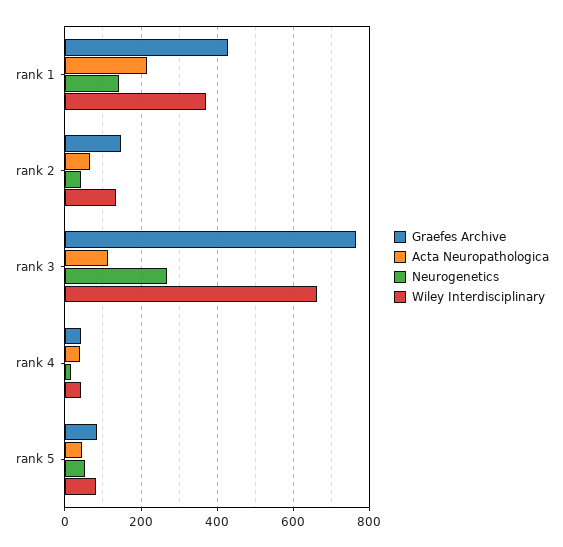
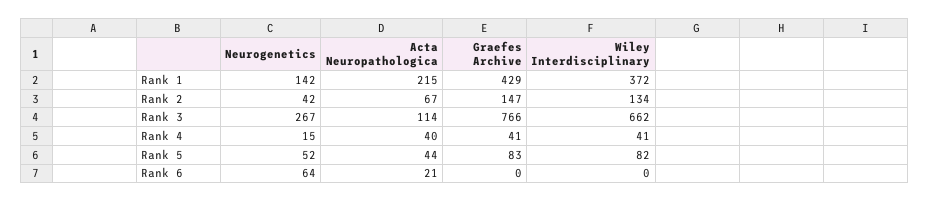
  {
    "Graefes Archive": {
      "rank 1": 429,
      "rank 2": 147,
      "rank 3": 766,
      "rank 4": 41,
-     "rank 5": 83
+     "rank 5": 83,
+     "Rank 6": 0
    },
    "Acta Neuropathologica": {
      "rank 1": 215,
      "rank 2": 67,
      "rank 3": 114,
      "rank 4": 40,
-     "rank 5": 44
+     "rank 5": 44,
+     "Rank 6": 21
    },
    "Neurogenetics": {
      "rank 1": 142,
      "rank 2": 42,
      "rank 3": 267,
      "rank 4": 15,
-     "rank 5": 52
+     "rank 5": 52,
+     "Rank 6": 64
    },
    "Wiley Interdisciplinary": {
      "rank 1": 372,
      "rank 2": 134,
      "rank 3": 662,
      "rank 4": 41,
-     "rank 5": 82
+     "rank 5": 82,
+     "Rank 6": 0
    }
  }

